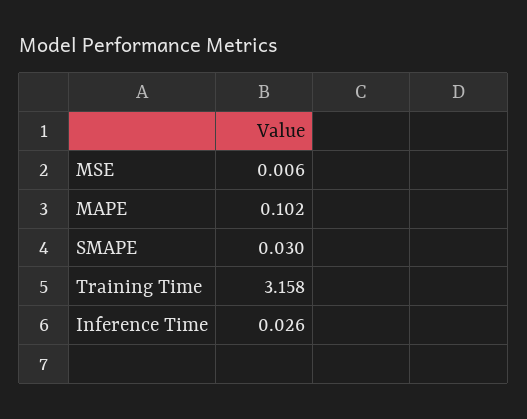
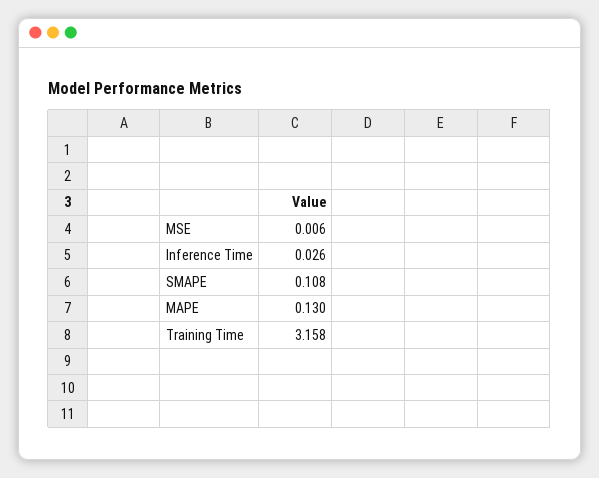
  {
    "MSE": 0.006,
-   "MAPE": 0.102,
+   "MAPE": 0.13,
-   "SMAPE": 0.03,
+   "SMAPE": 0.108,
    "Training Time": 3.158,
    "Inference Time": 0.026
  }

